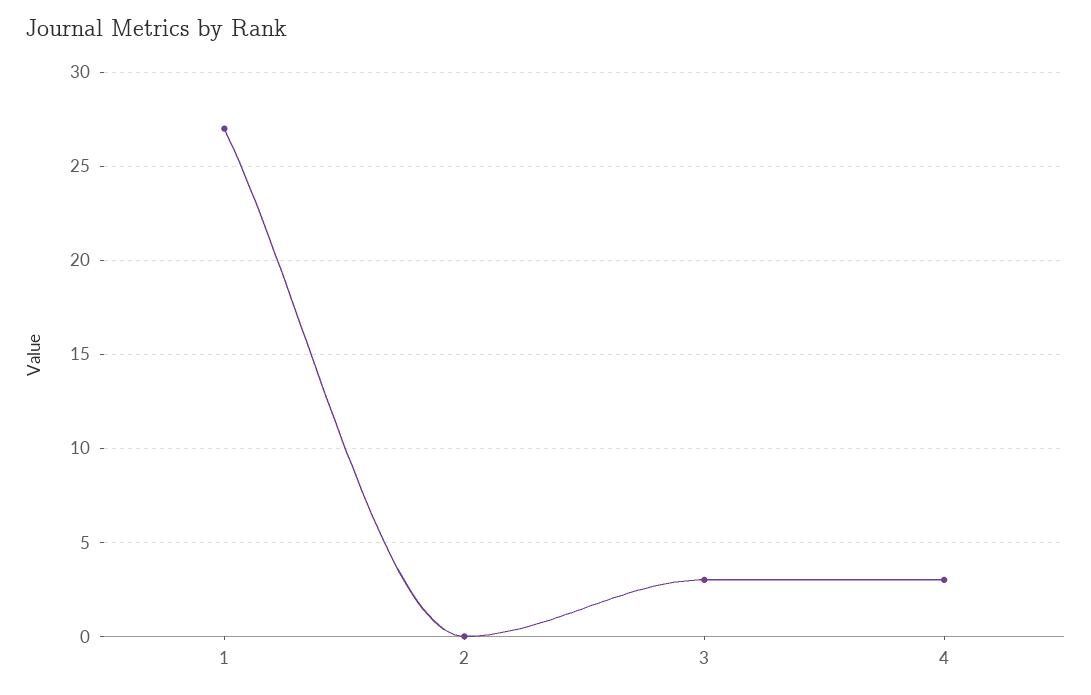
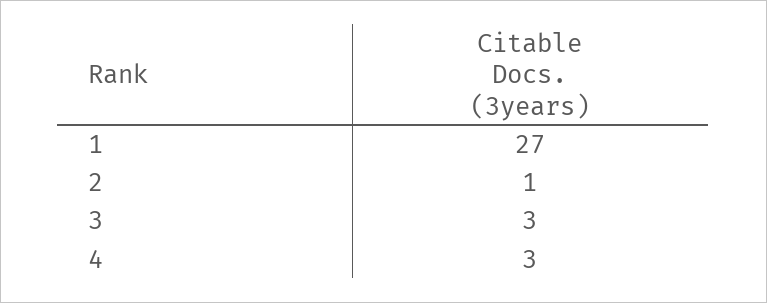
  {
    "1": 27,
-   "2": 0,
+   "2": 1,
    "3": 3,
    "4": 3
  }

